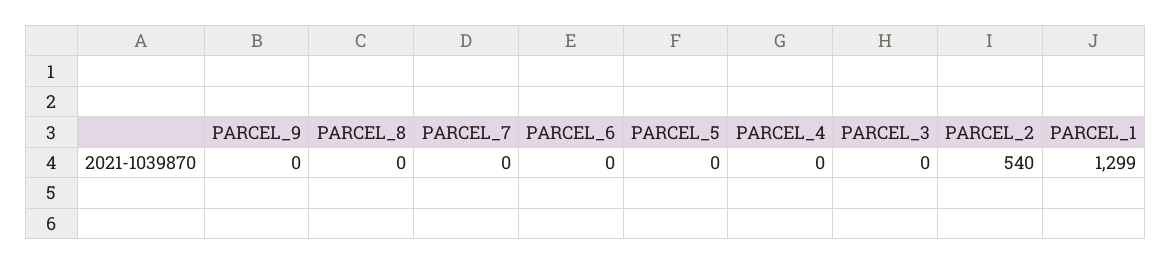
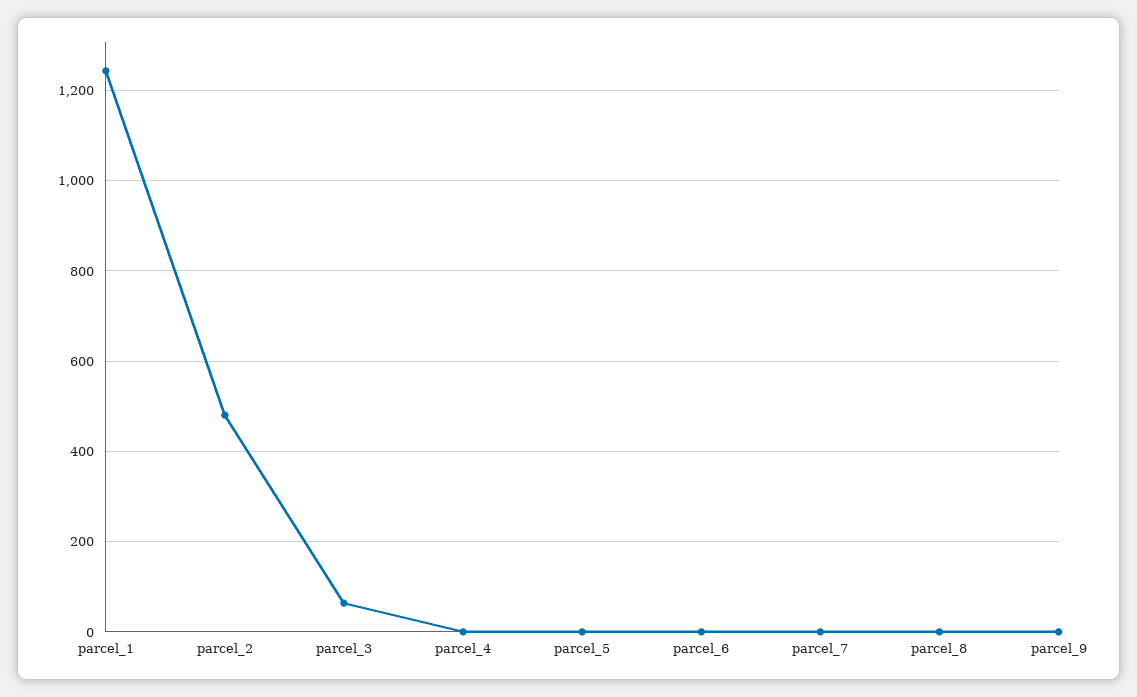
  {
    "PARCEL_9": 0,
    "PARCEL_8": 0,
    "PARCEL_7": 0,
    "PARCEL_6": 0,
    "PARCEL_5": 0,
    "PARCEL_4": 0,
-   "PARCEL_3": 0,
+   "PARCEL_3": 60,
-   "PARCEL_2": 540,
+   "PARCEL_2": 480,
-   "PARCEL_1": 1299
+   "PARCEL_1": 1240
  }

